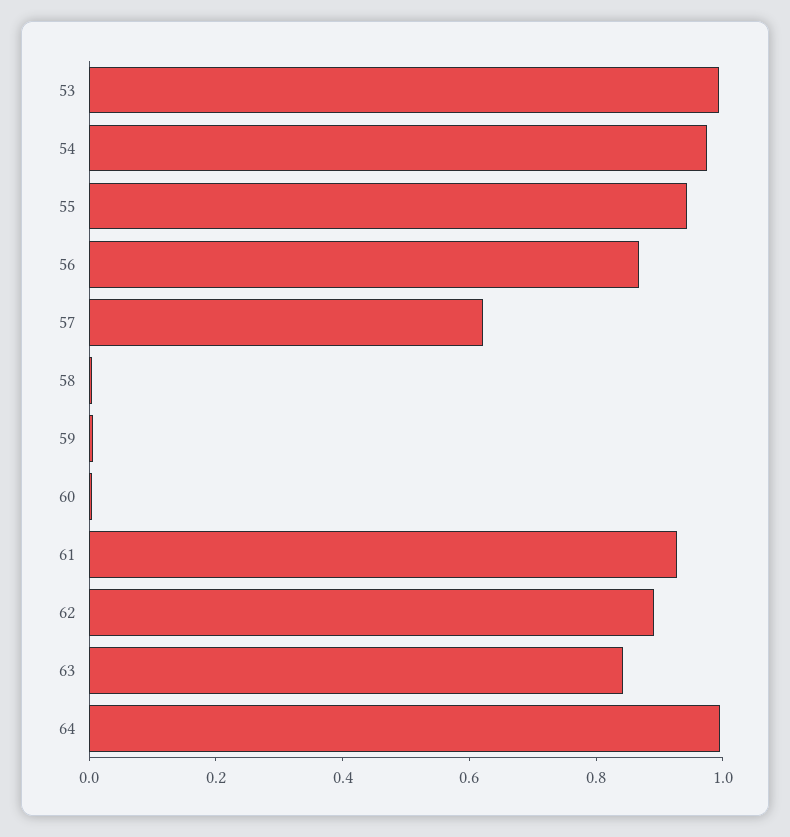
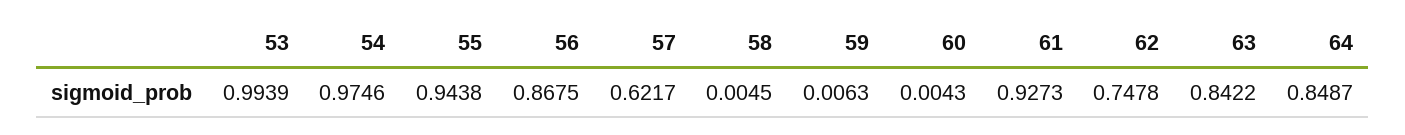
  {
    "53": 0.9939,
    "54": 0.9746,
    "55": 0.9438,
    "56": 0.8675,
    "57": 0.6217,
    "58": 0.0045,
    "59": 0.0063,
    "60": 0.0043,
    "61": 0.9273,
-   "62": 0.9,
+   "62": 0.7478,
    "63": 0.8422,
-   "64": 1
+   "64": 0.8487
  }

